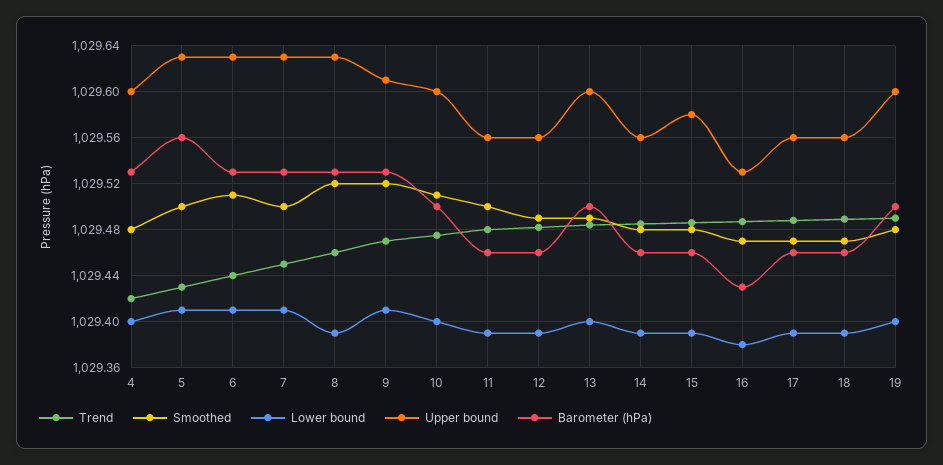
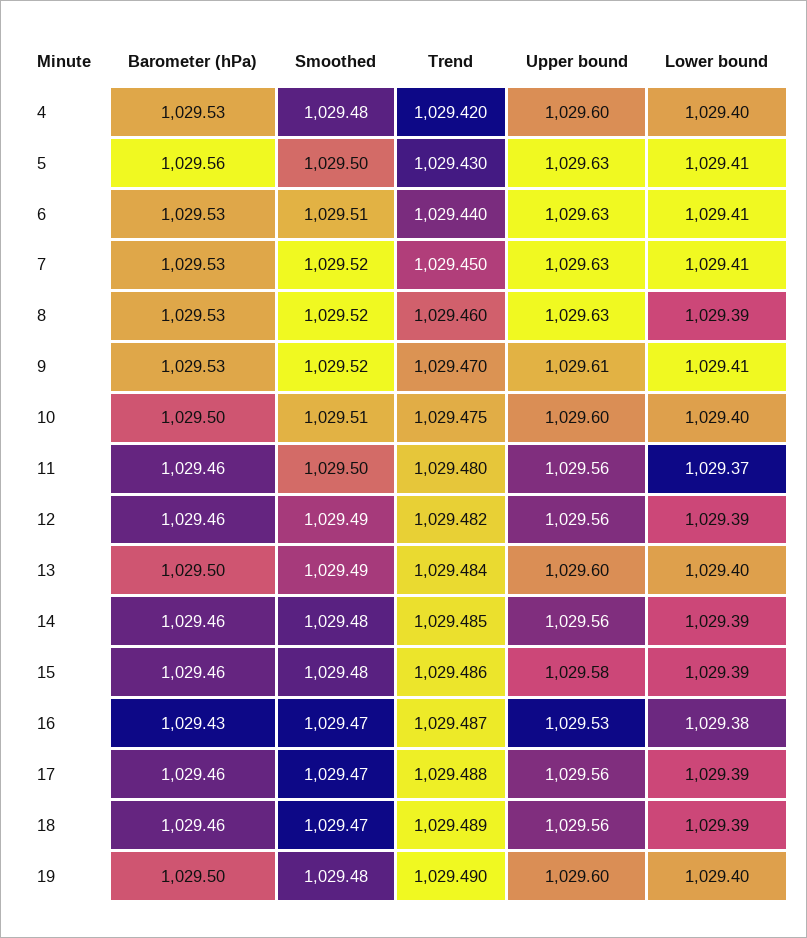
  {
    "Trend": {
      "4": 1029.42,
      "5": 1029.43,
      "6": 1029.44,
      "7": 1029.45,
      "8": 1029.46,
      "9": 1029.47,
      "10": 1029.475,
      "11": 1029.48,
      "12": 1029.482,
      "13": 1029.484,
      "14": 1029.485,
      "15": 1029.486,
      "16": 1029.487,
      "17": 1029.488,
      "18": 1029.489,
      "19": 1029.49
    },
    "Smoothed": {
      "4": 1029.48,
      "5": 1029.5,
      "6": 1029.51,
-     "7": 1029.5,
+     "7": 1029.52,
      "8": 1029.52,
      "9": 1029.52,
      "10": 1029.51,
      "11": 1029.5,
      "12": 1029.49,
      "13": 1029.49,
      "14": 1029.48,
      "15": 1029.48,
      "16": 1029.47,
      "17": 1029.47,
      "18": 1029.47,
      "19": 1029.48
    },
    "Lower bound": {
      "4": 1029.4,
      "5": 1029.41,
      "6": 1029.41,
      "7": 1029.41,
      "8": 1029.39,
      "9": 1029.41,
      "10": 1029.4,
-     "11": 1029.39,
+     "11": 1029.37,
      "12": 1029.39,
      "13": 1029.4,
      "14": 1029.39,
      "15": 1029.39,
      "16": 1029.38,
      "17": 1029.39,
      "18": 1029.39,
      "19": 1029.4
    },
    "Upper bound": {
      "4": 1029.6,
      "5": 1029.63,
      "6": 1029.63,
      "7": 1029.63,
      "8": 1029.63,
      "9": 1029.61,
      "10": 1029.6,
      "11": 1029.56,
      "12": 1029.56,
      "13": 1029.6,
      "14": 1029.56,
      "15": 1029.58,
      "16": 1029.53,
      "17": 1029.56,
      "18": 1029.56,
      "19": 1029.6
    },
    "Barometer (hPa)": {
      "4": 1029.53,
      "5": 1029.56,
      "6": 1029.53,
      "7": 1029.53,
      "8": 1029.53,
      "9": 1029.53,
      "10": 1029.5,
      "11": 1029.46,
      "12": 1029.46,
      "13": 1029.5,
      "14": 1029.46,
      "15": 1029.46,
      "16": 1029.43,
      "17": 1029.46,
      "18": 1029.46,
      "19": 1029.5
    }
  }

